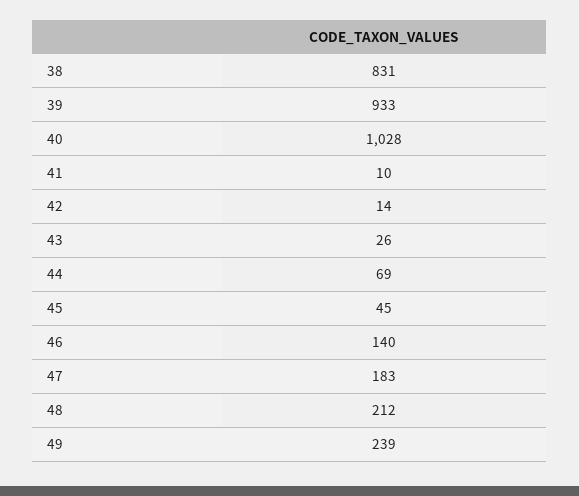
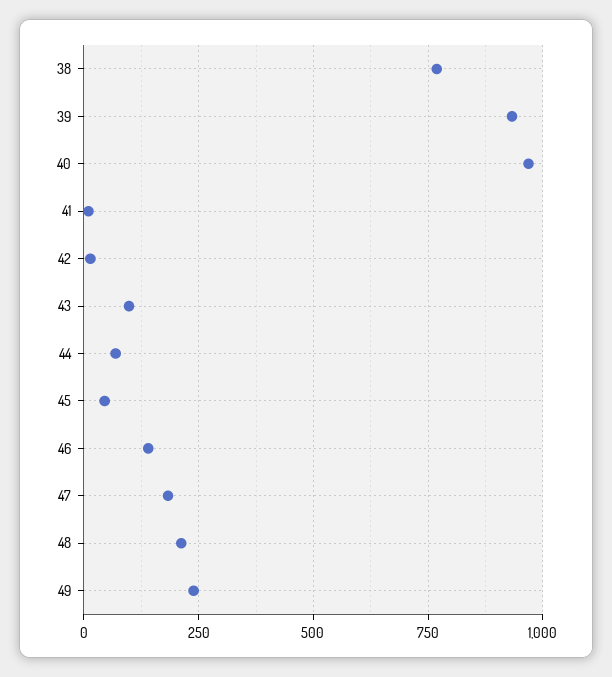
  {
-   "38": 831,
+   "38": 775,
    "39": 933,
-   "40": 1028,
+   "40": 975,
    "41": 10,
    "42": 14,
-   "43": 26,
+   "43": 100,
    "44": 69,
    "45": 45,
    "46": 140,
    "47": 183,
    "48": 212,
    "49": 239
  }

